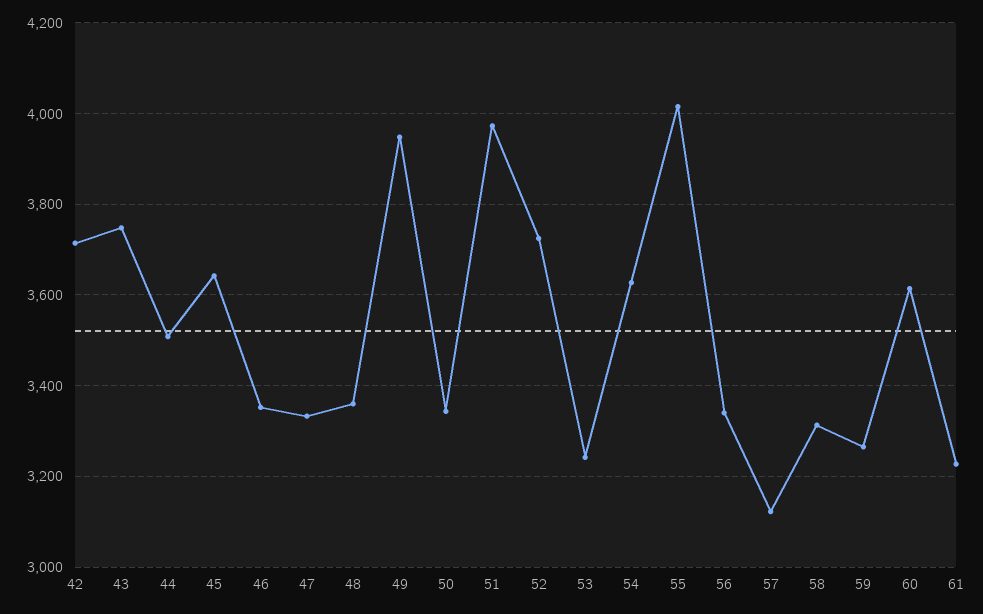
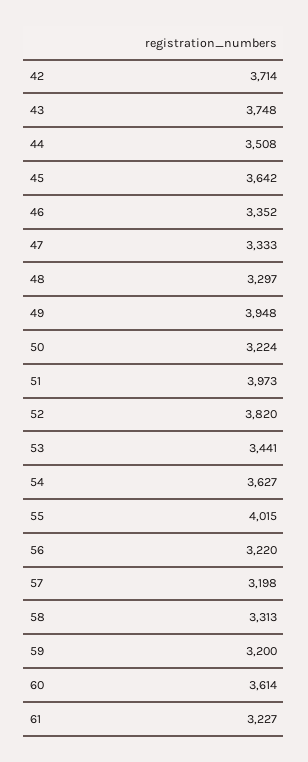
  {
    "42": 3714,
    "43": 3748,
    "44": 3508,
    "45": 3642,
    "46": 3352,
    "47": 3333,
-   "48": 3360,
+   "48": 3297,
    "49": 3948,
-   "50": 3340,
+   "50": 3224,
    "51": 3973,
-   "52": 3720,
+   "52": 3820,
-   "53": 3240,
+   "53": 3441,
    "54": 3627,
    "55": 4015,
-   "56": 3340,
+   "56": 3220,
-   "57": 3120,
+   "57": 3198,
    "58": 3313,
-   "59": 3260,
+   "59": 3200,
    "60": 3614,
    "61": 3227
  }

